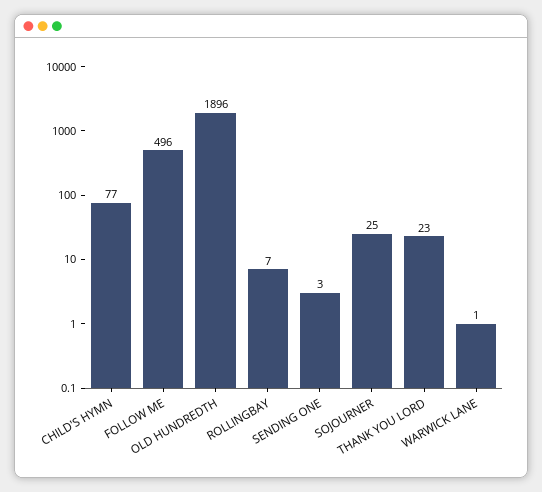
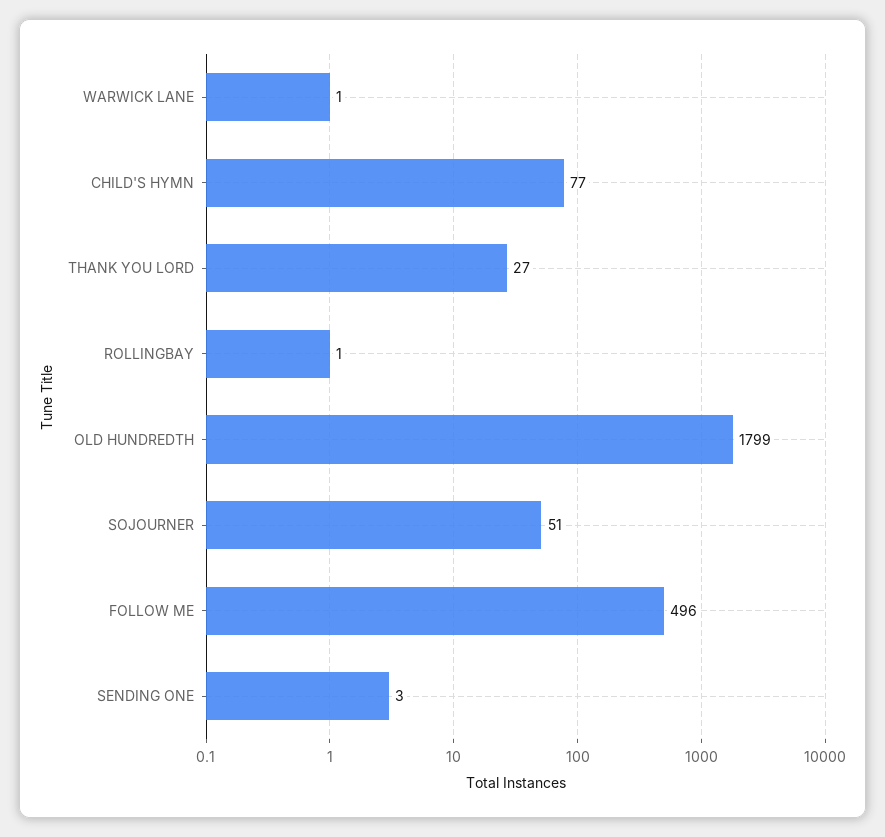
  {
    "CHILD'S HYMN": 77,
    "FOLLOW ME": 496,
-   "OLD HUNDREDTH": 1896,
+   "OLD HUNDREDTH": 1799,
-   "ROLLINGBAY": 7,
+   "ROLLINGBAY": 1,
    "SENDING ONE": 3,
-   "SOJOURNER": 25,
+   "SOJOURNER": 51,
-   "THANK YOU LORD": 23,
+   "THANK YOU LORD": 27,
    "WARWICK LANE": 1
  }

